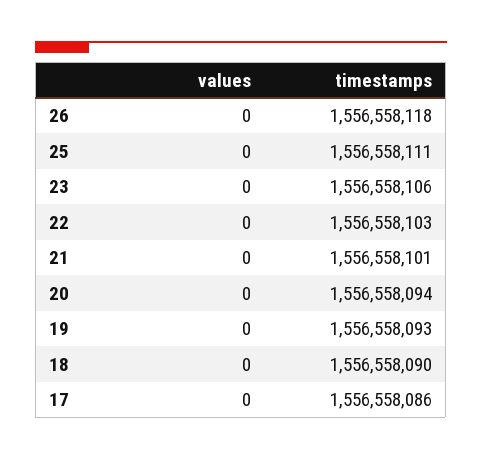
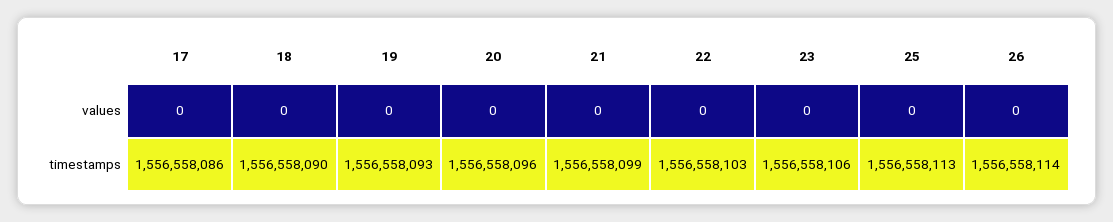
  {
    "values": {
      "26": 0,
      "25": 0,
      "23": 0,
      "22": 0,
      "21": 0,
      "20": 0,
      "19": 0,
      "18": 0,
      "17": 0
    },
    "timestamps": {
-     "26": 1556558118,
+     "26": 1556558114,
-     "25": 1556558111,
+     "25": 1556558113,
      "23": 1556558106,
      "22": 1556558103,
-     "21": 1556558101,
+     "21": 1556558099,
-     "20": 1556558094,
+     "20": 1556558096,
      "19": 1556558093,
      "18": 1556558090,
      "17": 1556558086
    }
  }

